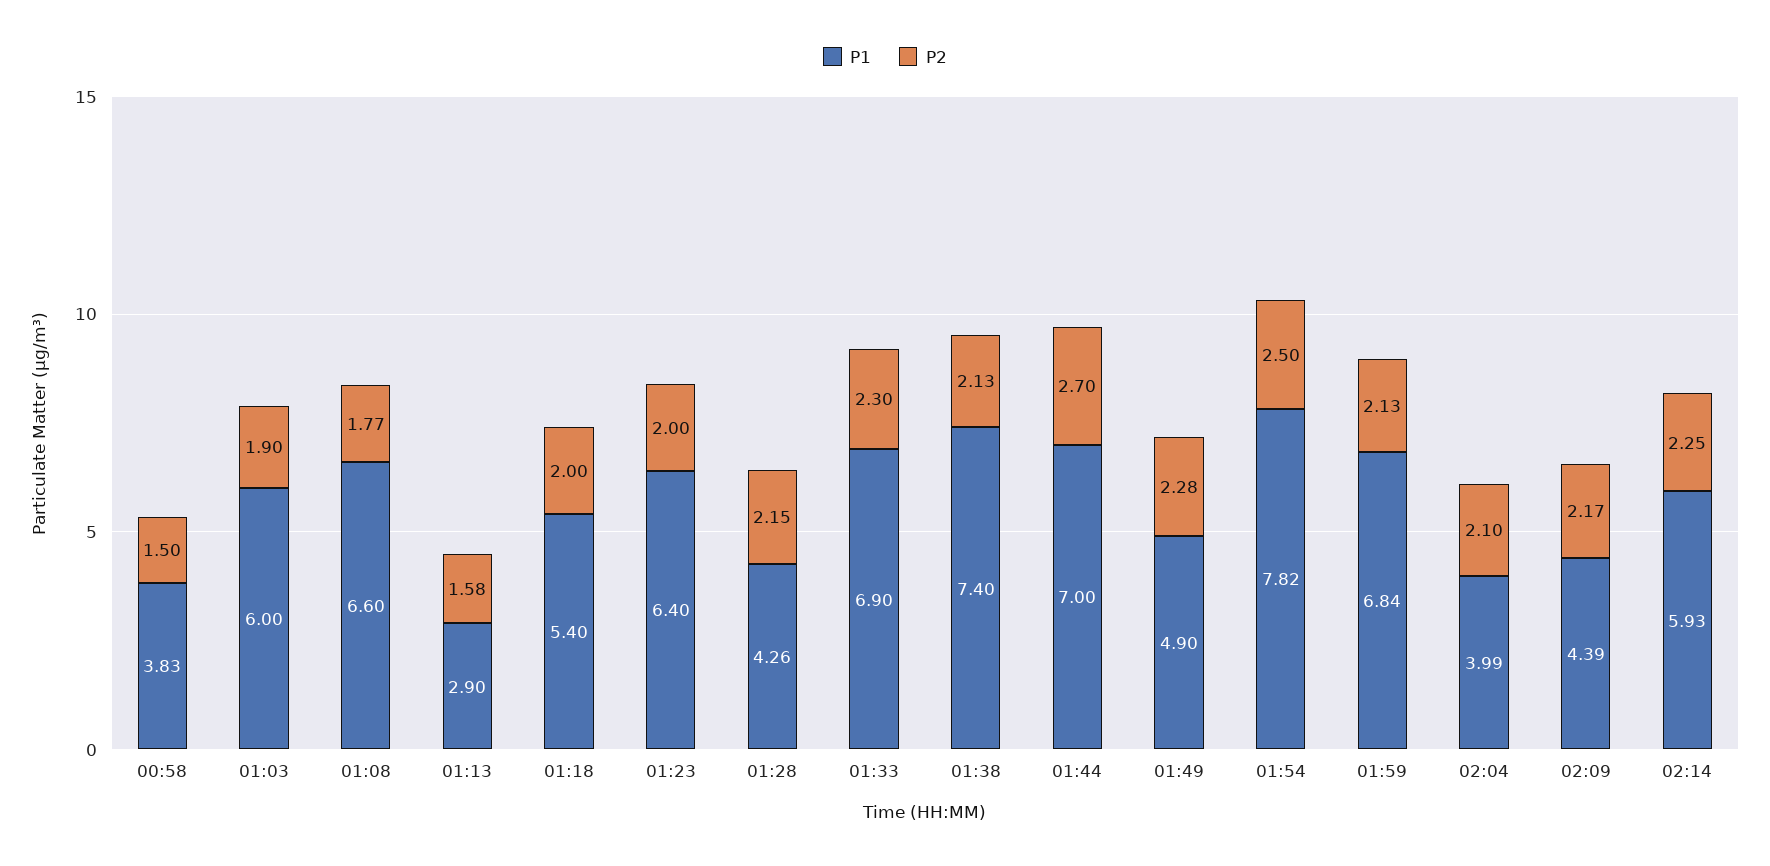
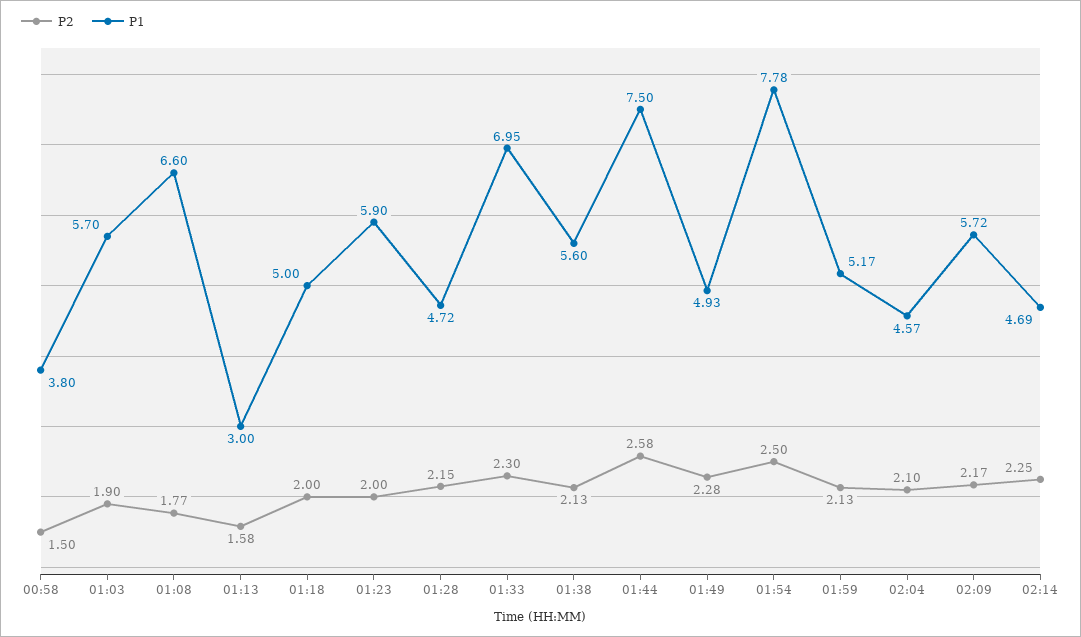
  {
    "P1": {
-     "00:58": 3.83,
+     "00:58": 3.8,
-     "01:03": 6,
+     "01:03": 5.7,
      "01:08": 6.6,
-     "01:13": 2.9,
+     "01:13": 3,
-     "01:18": 5.4,
+     "01:18": 5,
-     "01:23": 6.4,
+     "01:23": 5.9,
-     "01:28": 4.26,
+     "01:28": 4.72,
-     "01:33": 6.9,
+     "01:33": 6.95,
-     "01:38": 7.4,
+     "01:38": 5.6,
-     "01:44": 7,
+     "01:44": 7.5,
-     "01:49": 4.9,
+     "01:49": 4.93,
-     "01:54": 7.82,
+     "01:54": 7.78,
-     "01:59": 6.84,
+     "01:59": 5.17,
-     "02:04": 3.99,
+     "02:04": 4.57,
-     "02:09": 4.39,
+     "02:09": 5.72,
-     "02:14": 5.93
+     "02:14": 4.69
    },
    "P2": {
      "00:58": 1.5,
      "01:03": 1.9,
      "01:08": 1.77,
      "01:13": 1.58,
      "01:18": 2,
      "01:23": 2,
      "01:28": 2.15,
      "01:33": 2.3,
      "01:38": 2.13,
-     "01:44": 2.7,
+     "01:44": 2.58,
      "01:49": 2.28,
      "01:54": 2.5,
      "01:59": 2.13,
      "02:04": 2.1,
      "02:09": 2.17,
      "02:14": 2.25
    }
  }

